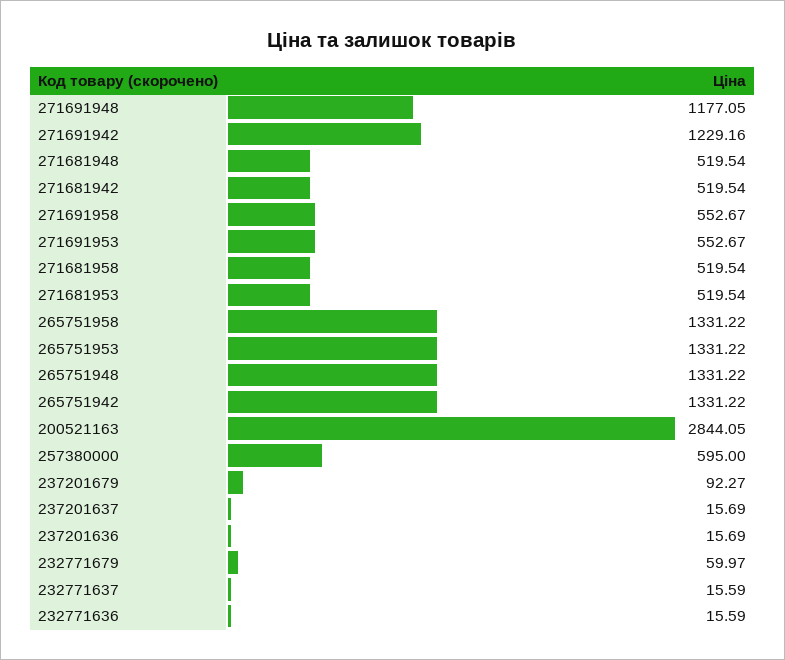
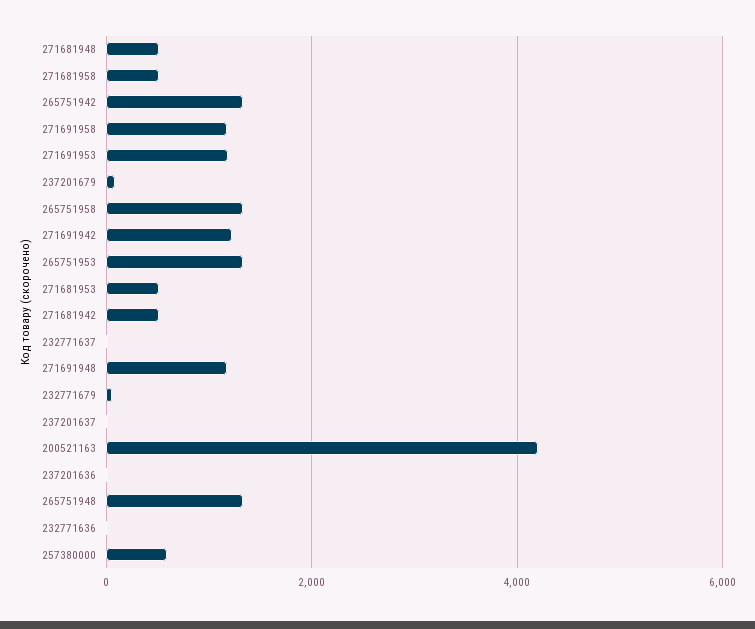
  {
    "271691948": 1177.05,
    "271691942": 1229.16,
    "271681948": 519.54,
    "271681942": 519.54,
-   "271691958": 552.67,
+   "271691958": 1200,
-   "271691953": 552.67,
+   "271691953": 1200,
    "271681958": 519.54,
    "271681953": 519.54,
    "265751958": 1331.22,
    "265751953": 1331.22,
    "265751948": 1331.22,
    "265751942": 1331.22,
-   "200521163": 2844.05,
+   "200521163": 4200,
    "257380000": 595,
    "237201679": 92.27,
    "237201637": 15.69,
    "237201636": 15.69,
    "232771679": 59.97,
    "232771637": 15.59,
    "232771636": 15.59
  }

